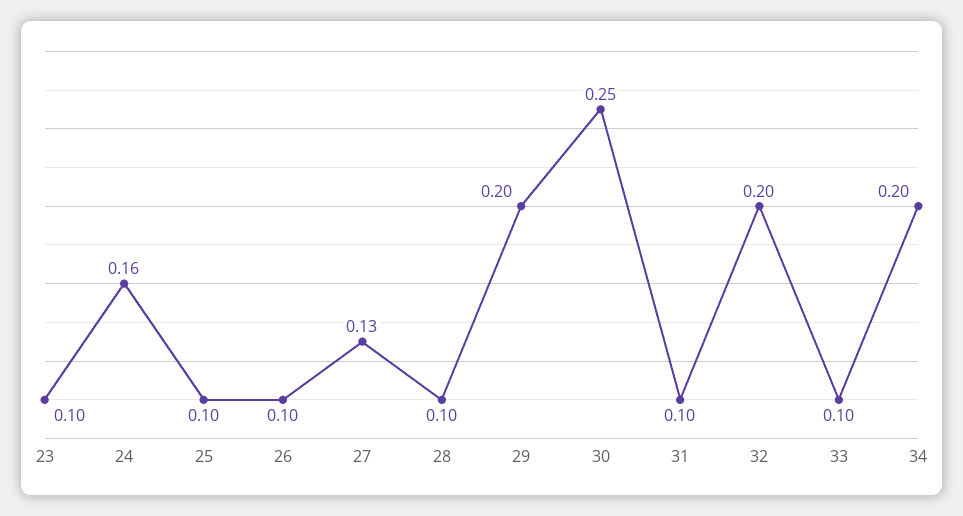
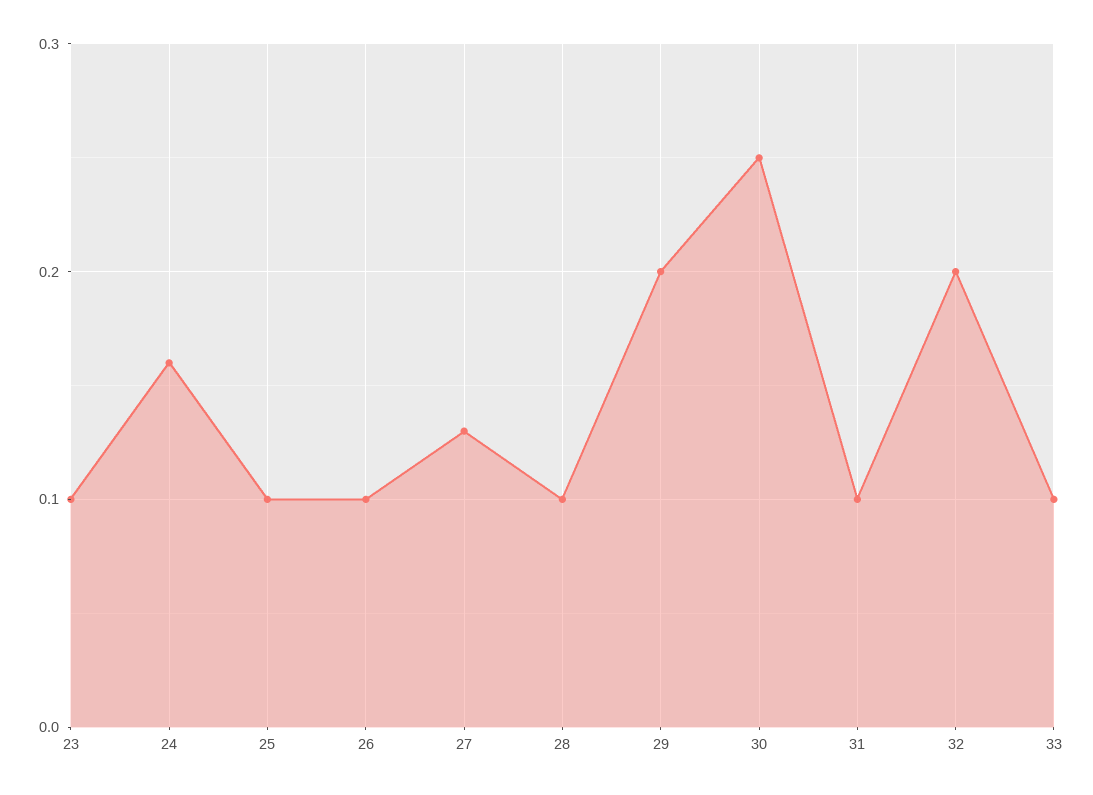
  {
    "23": 0.1,
    "24": 0.16,
    "25": 0.1,
    "26": 0.1,
    "27": 0.13,
    "28": 0.1,
    "29": 0.2,
    "30": 0.25,
    "31": 0.1,
    "32": 0.2,
-   "33": 0.1,
+   "33": 0.1
-   "34": 0.2
  }

